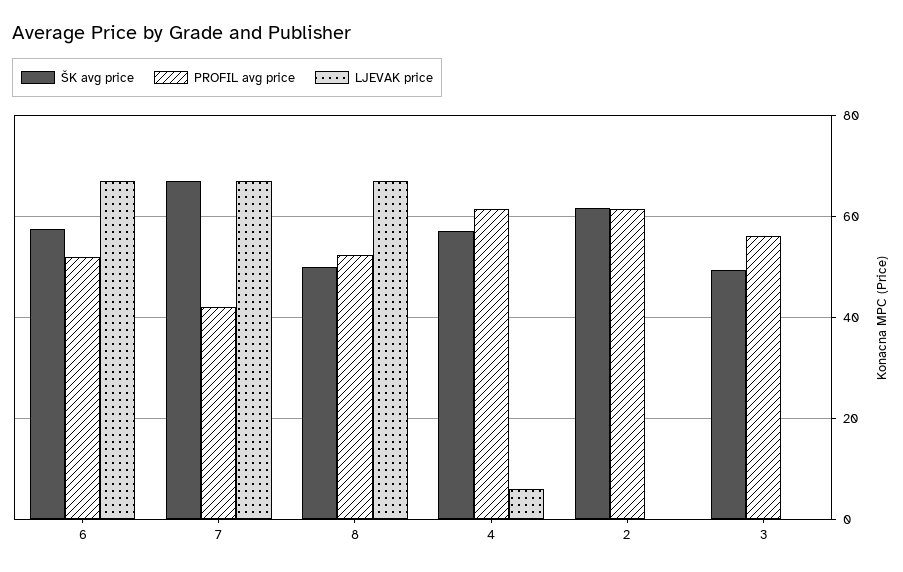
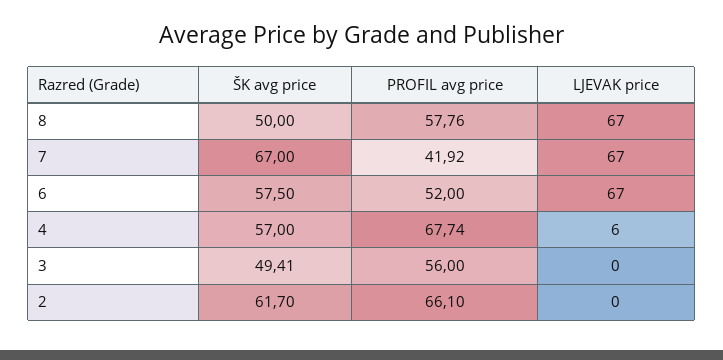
  {
    "ŠK avg price": {
      "6": 57.5,
      "7": 67,
      "8": 50,
      "4": 57,
      "2": 61.7,
      "3": 49.41
    },
    "PROFIL avg price": {
      "6": 52,
      "7": 41.92,
-     "8": 52,
+     "8": 57.76,
-     "4": 62,
+     "4": 67.74,
-     "2": 62,
+     "2": 66.1,
      "3": 56
    },
    "LJEVAK price": {
      "6": 67,
      "7": 67,
      "8": 67,
      "4": 6,
      "2": 0,
      "3": 0
    }
  }

